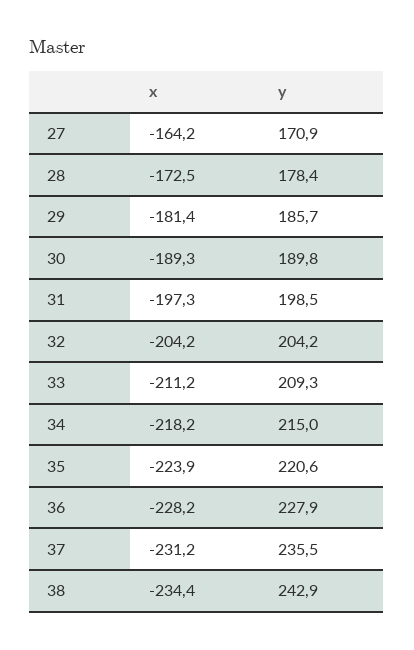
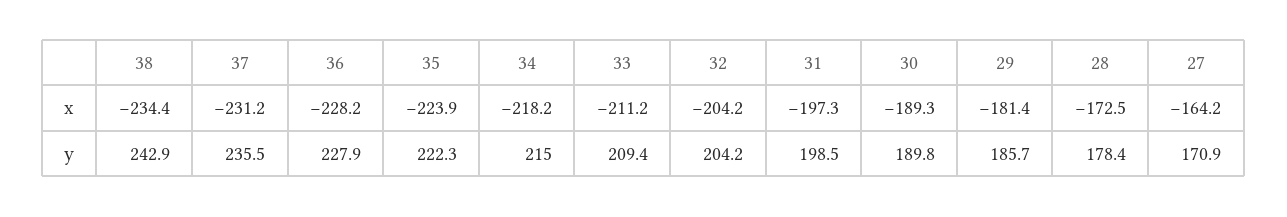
  {
    "x": {
      "27": -164.2,
      "28": -172.5,
      "29": -181.4,
      "30": -189.3,
      "31": -197.3,
      "32": -204.2,
      "33": -211.2,
      "34": -218.2,
      "35": -223.9,
      "36": -228.2,
      "37": -231.2,
      "38": -234.4
    },
    "y": {
      "27": 170.9,
      "28": 178.4,
      "29": 185.7,
      "30": 189.8,
      "31": 198.5,
      "32": 204.2,
-     "33": 209.3,
+     "33": 209.4,
      "34": 215,
-     "35": 220.6,
+     "35": 222.3,
      "36": 227.9,
      "37": 235.5,
      "38": 242.9
    }
  }

